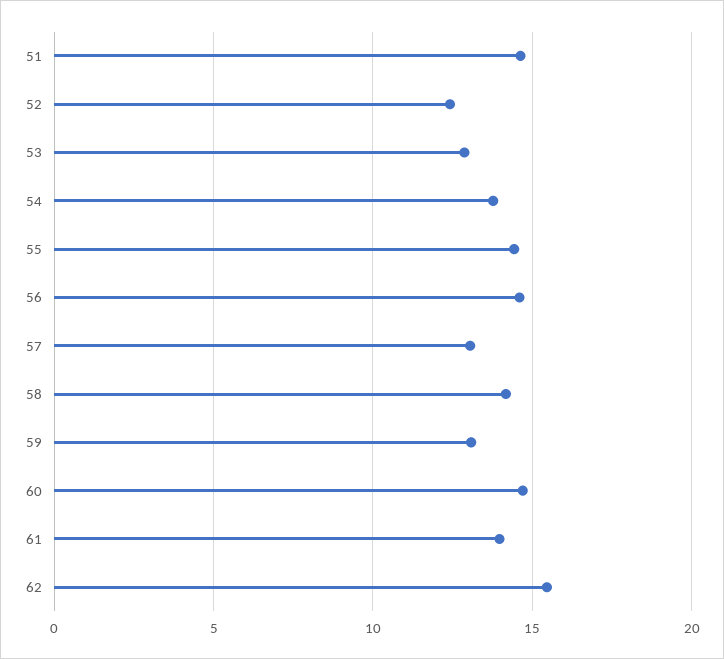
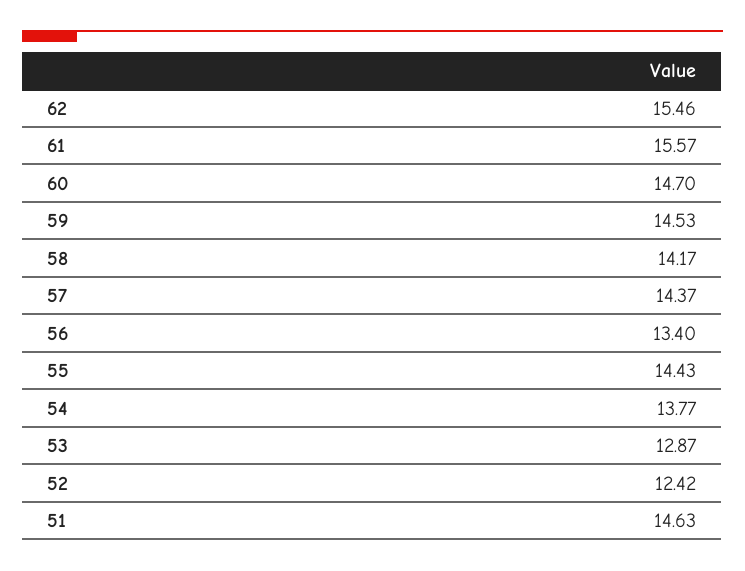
  {
    "51": 14.63,
    "52": 12.42,
    "53": 12.87,
    "54": 13.77,
    "55": 14.43,
-   "56": 14.5,
+   "56": 13.4,
-   "57": 13,
+   "57": 14.37,
    "58": 14.17,
-   "59": 13,
+   "59": 14.53,
    "60": 14.7,
-   "61": 14,
+   "61": 15.57,
    "62": 15.46
  }

